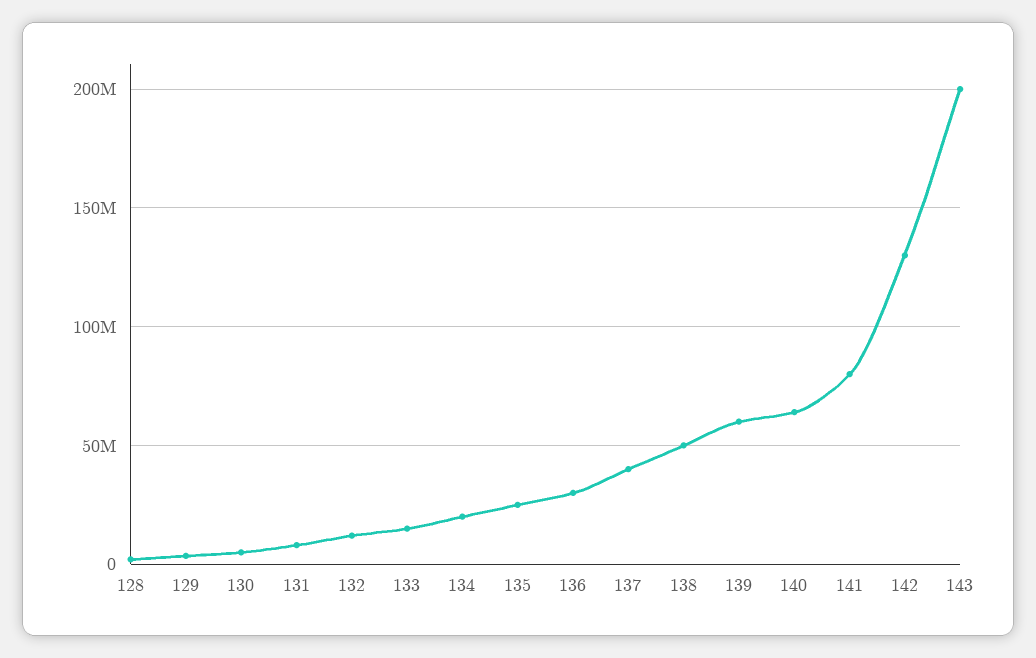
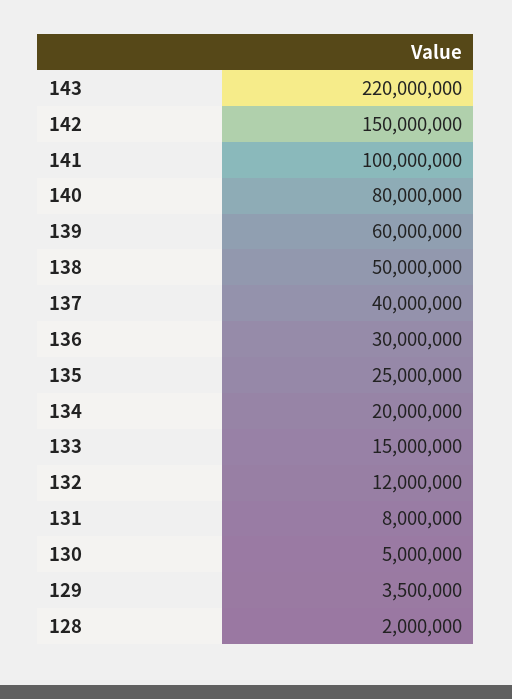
  {
    "128": 2000000,
    "129": 3500000,
    "130": 5000000,
    "131": 8000000,
    "132": 12000000,
    "133": 15000000,
    "134": 20000000,
    "135": 25000000,
    "136": 30000000,
    "137": 40000000,
    "138": 50000000,
    "139": 60000000,
-   "140": 65000000,
+   "140": 80000000,
-   "141": 80000000,
+   "141": 100000000,
-   "142": 130000000,
+   "142": 150000000,
-   "143": 200000000
+   "143": 220000000
  }

